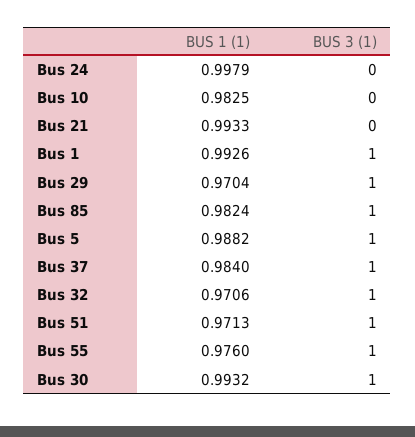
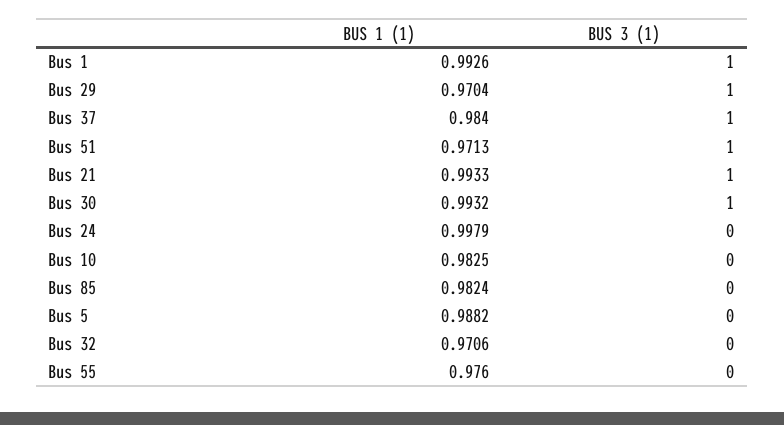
  {
    "BUS 1 (1)": {
      "Bus 24": 0.9979,
      "Bus 10": 0.9825,
      "Bus 21": 0.9933,
      "Bus 1": 0.9926,
      "Bus 29": 0.9704,
      "Bus 85": 0.9824,
      "Bus 5": 0.9882,
      "Bus 37": 0.984,
      "Bus 32": 0.9706,
      "Bus 51": 0.9713,
      "Bus 55": 0.976,
      "Bus 30": 0.9932
    },
    "BUS 3 (1)": {
      "Bus 24": 0,
      "Bus 10": 0,
-     "Bus 21": 0,
+     "Bus 21": 1,
      "Bus 1": 1,
      "Bus 29": 1,
-     "Bus 85": 1,
+     "Bus 85": 0,
-     "Bus 5": 1,
+     "Bus 5": 0,
      "Bus 37": 1,
-     "Bus 32": 1,
+     "Bus 32": 0,
      "Bus 51": 1,
-     "Bus 55": 1,
+     "Bus 55": 0,
      "Bus 30": 1
    }
  }

